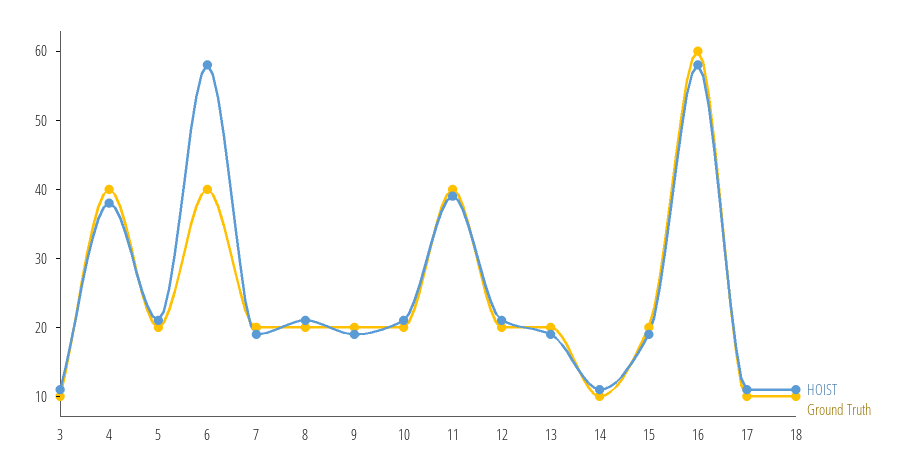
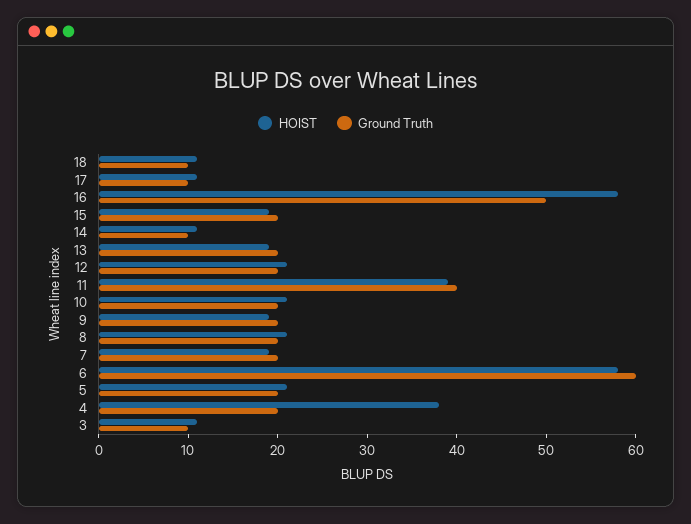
  {
    "HOIST": {
      "3": 11,
      "4": 38,
      "5": 21,
      "6": 58,
      "7": 19,
      "8": 21,
      "9": 19,
      "10": 21,
      "11": 39,
      "12": 21,
      "13": 19,
      "14": 11,
      "15": 19,
      "16": 58,
      "17": 11,
      "18": 11
    },
    "Ground Truth": {
      "3": 10,
-     "4": 40,
+     "4": 20,
      "5": 20,
-     "6": 40,
+     "6": 60,
      "7": 20,
      "8": 20,
      "9": 20,
      "10": 20,
      "11": 40,
      "12": 20,
      "13": 20,
      "14": 10,
      "15": 20,
-     "16": 60,
+     "16": 50,
      "17": 10,
      "18": 10
    }
  }

